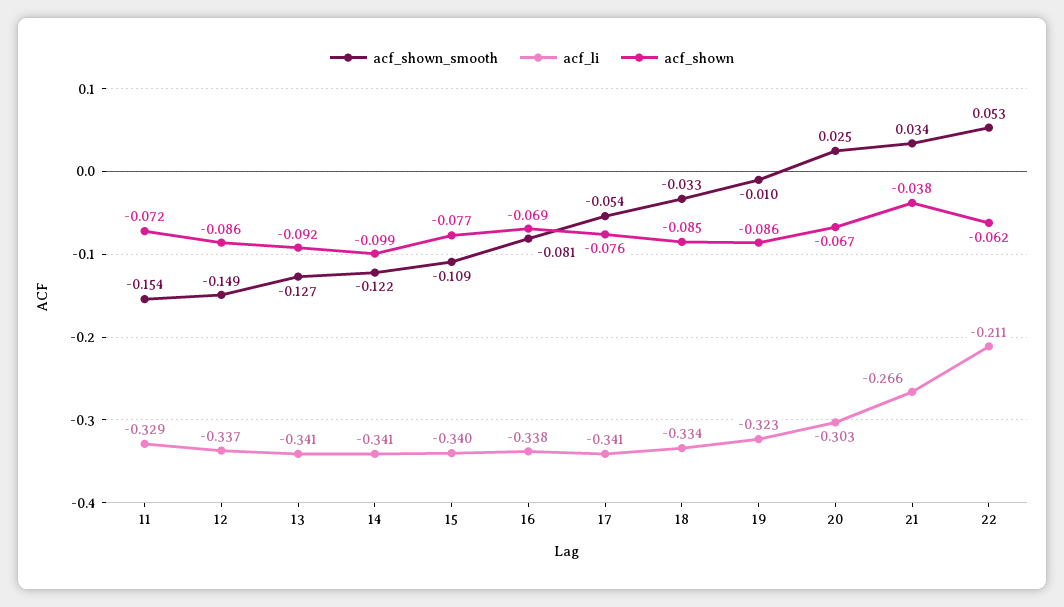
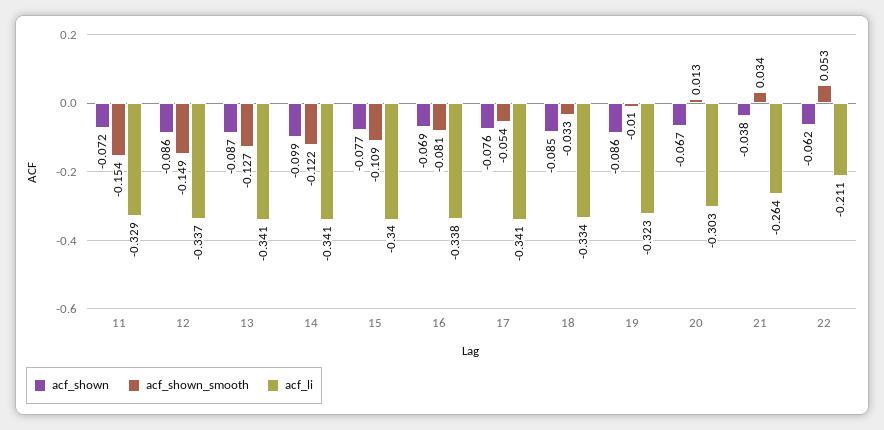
  {
    "acf_shown_smooth": {
      "11": -0.154,
      "12": -0.149,
      "13": -0.127,
      "14": -0.122,
      "15": -0.109,
      "16": -0.081,
      "17": -0.054,
      "18": -0.033,
      "19": -0.01,
-     "20": 0.025,
+     "20": 0.013,
      "21": 0.034,
      "22": 0.053
    },
    "acf_li": {
      "11": -0.329,
      "12": -0.337,
      "13": -0.341,
      "14": -0.341,
      "15": -0.34,
      "16": -0.338,
      "17": -0.341,
      "18": -0.334,
      "19": -0.323,
      "20": -0.303,
-     "21": -0.266,
+     "21": -0.264,
      "22": -0.211
    },
    "acf_shown": {
      "11": -0.072,
      "12": -0.086,
-     "13": -0.092,
+     "13": -0.087,
      "14": -0.099,
      "15": -0.077,
      "16": -0.069,
      "17": -0.076,
      "18": -0.085,
      "19": -0.086,
      "20": -0.067,
      "21": -0.038,
      "22": -0.062
    }
  }

